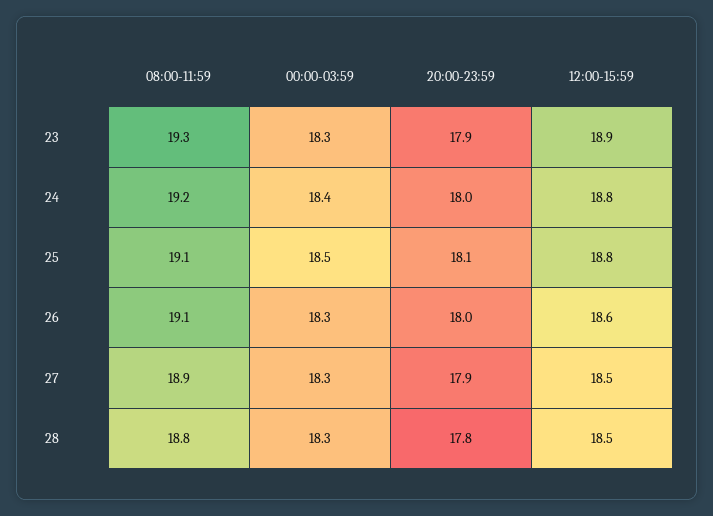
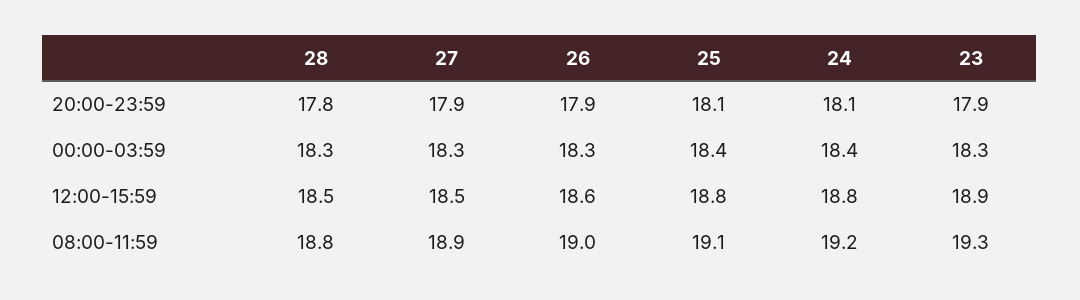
  {
    "08:00-11:59": {
      "23": 19.3,
      "24": 19.2,
      "25": 19.1,
-     "26": 19.1,
+     "26": 19,
      "27": 18.9,
      "28": 18.8
    },
    "00:00-03:59": {
      "23": 18.3,
      "24": 18.4,
-     "25": 18.5,
+     "25": 18.4,
      "26": 18.3,
      "27": 18.3,
      "28": 18.3
    },
    "20:00-23:59": {
      "23": 17.9,
-     "24": 18,
+     "24": 18.1,
      "25": 18.1,
-     "26": 18,
+     "26": 17.9,
      "27": 17.9,
      "28": 17.8
    },
    "12:00-15:59": {
      "23": 18.9,
      "24": 18.8,
      "25": 18.8,
      "26": 18.6,
      "27": 18.5,
      "28": 18.5
    }
  }

